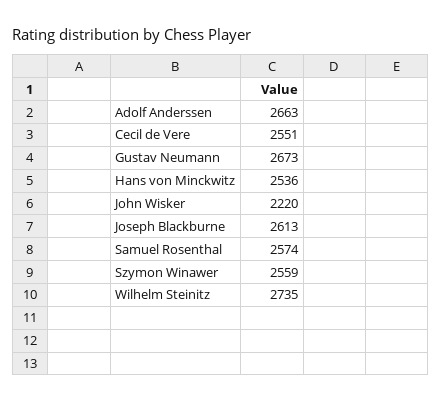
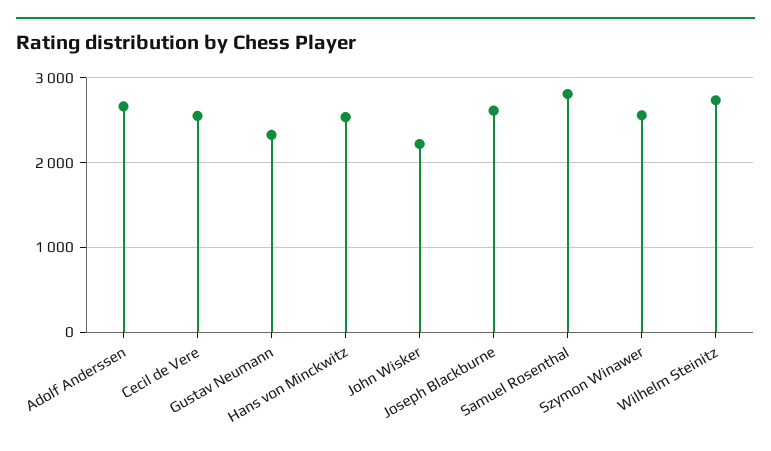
  {
    "Adolf Anderssen": 2663,
    "Cecil de Vere": 2551,
-   "Gustav Neumann": 2673,
+   "Gustav Neumann": 2300,
    "Hans von Minckwitz": 2536,
    "John Wisker": 2220,
    "Joseph Blackburne": 2613,
-   "Samuel Rosenthal": 2574,
+   "Samuel Rosenthal": 2800,
    "Szymon Winawer": 2559,
    "Wilhelm Steinitz": 2735
  }

